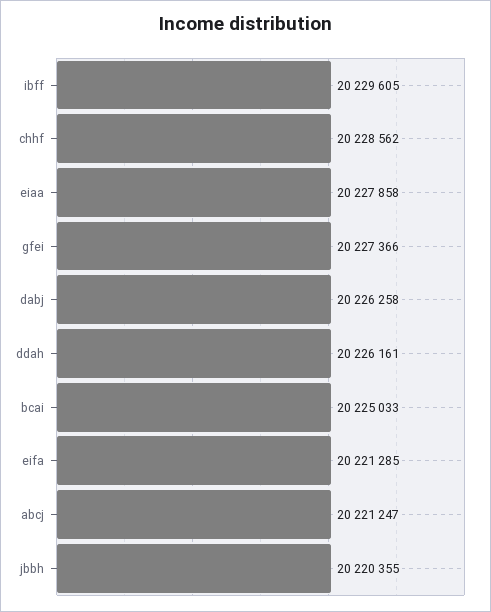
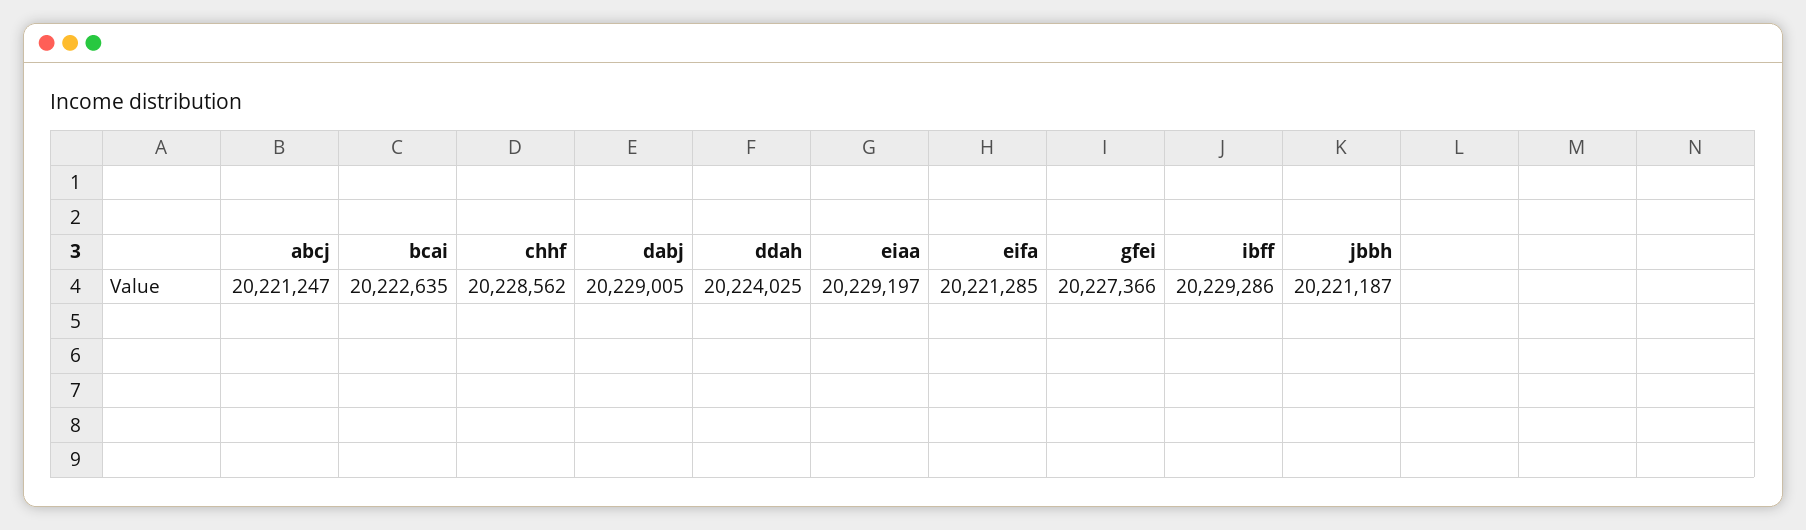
  {
-   "ibff": 20229605,
+   "ibff": 20229286,
    "chhf": 20228562,
-   "eiaa": 20227858,
+   "eiaa": 20229197,
    "gfei": 20227366,
-   "dabj": 20226258,
+   "dabj": 20229005,
-   "ddah": 20226161,
+   "ddah": 20224025,
-   "bcai": 20225033,
+   "bcai": 20222635,
    "eifa": 20221285,
    "abcj": 20221247,
-   "jbbh": 20220355
+   "jbbh": 20221187
  }

